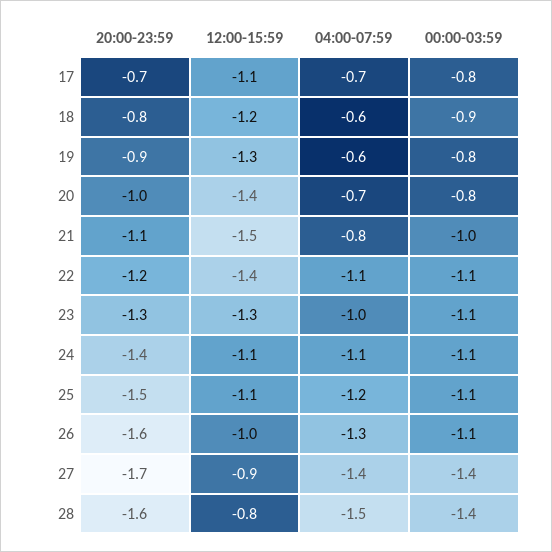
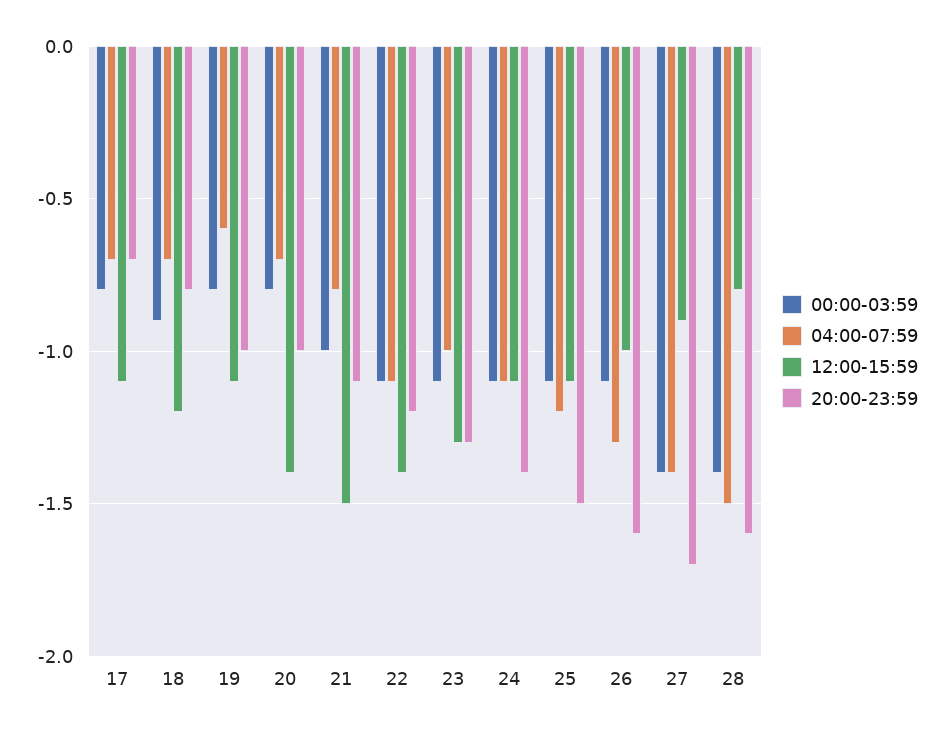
  {
    "20:00-23:59": {
      "17": -0.7,
      "18": -0.8,
-     "19": -0.9,
+     "19": -1,
      "20": -1,
      "21": -1.1,
      "22": -1.2,
      "23": -1.3,
      "24": -1.4,
      "25": -1.5,
      "26": -1.6,
      "27": -1.7,
      "28": -1.6
    },
    "12:00-15:59": {
      "17": -1.1,
      "18": -1.2,
-     "19": -1.3,
+     "19": -1.1,
      "20": -1.4,
      "21": -1.5,
      "22": -1.4,
      "23": -1.3,
      "24": -1.1,
      "25": -1.1,
      "26": -1,
      "27": -0.9,
      "28": -0.8
    },
    "04:00-07:59": {
      "17": -0.7,
-     "18": -0.6,
+     "18": -0.7,
      "19": -0.6,
      "20": -0.7,
      "21": -0.8,
      "22": -1.1,
      "23": -1,
      "24": -1.1,
      "25": -1.2,
      "26": -1.3,
      "27": -1.4,
      "28": -1.5
    },
    "00:00-03:59": {
      "17": -0.8,
      "18": -0.9,
      "19": -0.8,
      "20": -0.8,
      "21": -1,
      "22": -1.1,
      "23": -1.1,
      "24": -1.1,
      "25": -1.1,
      "26": -1.1,
      "27": -1.4,
      "28": -1.4
    }
  }

